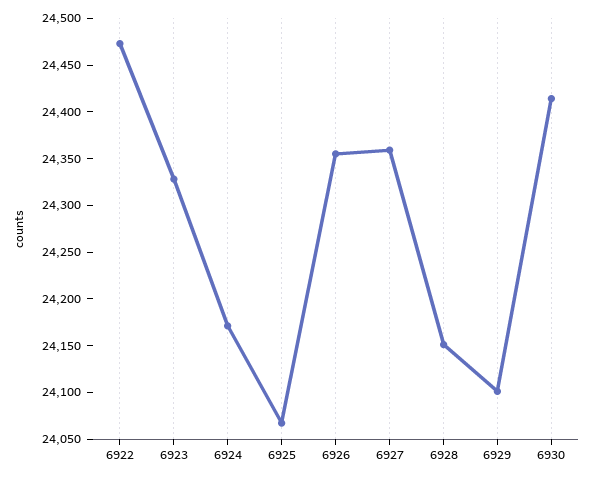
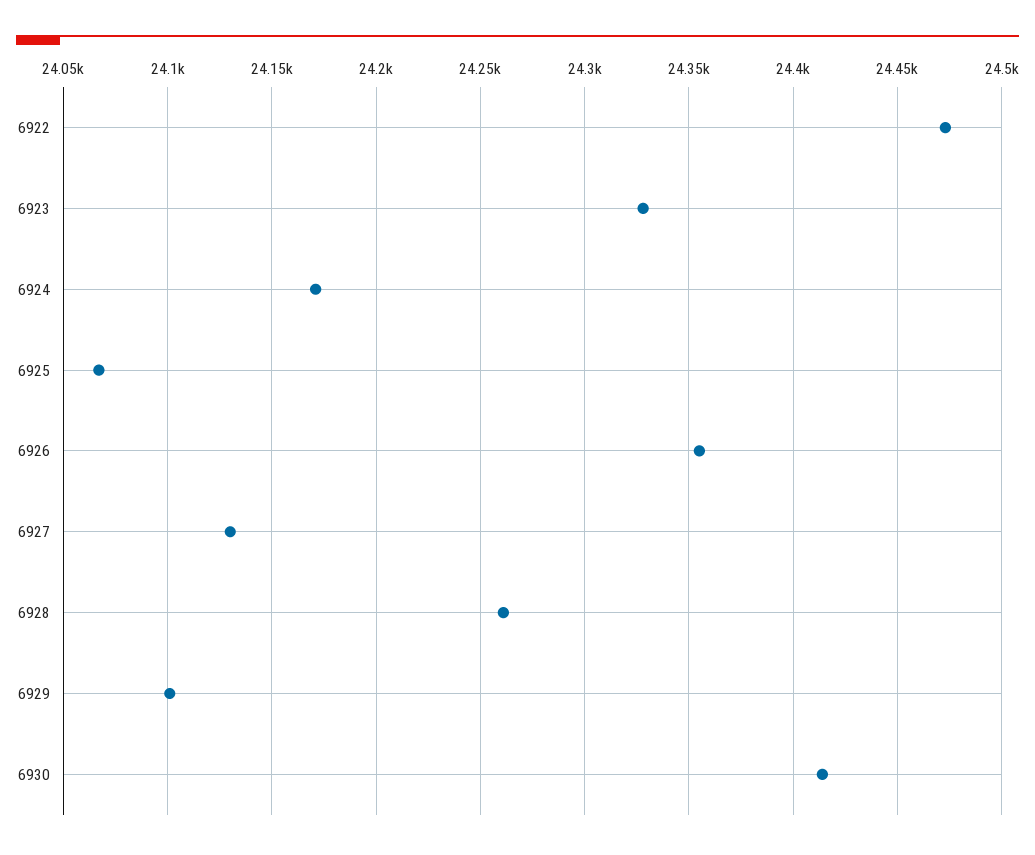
  {
    "6922": 24475,
    "6923": 24330,
    "6924": 24170,
    "6925": 24065,
    "6926": 24355,
-   "6927": 24360,
+   "6927": 24130,
-   "6928": 24150,
+   "6928": 24260,
    "6929": 24100,
    "6930": 24415
  }

